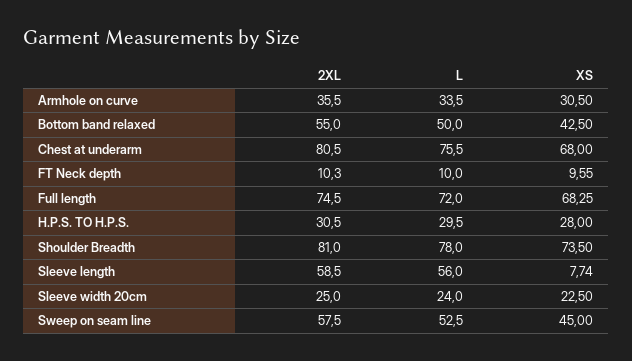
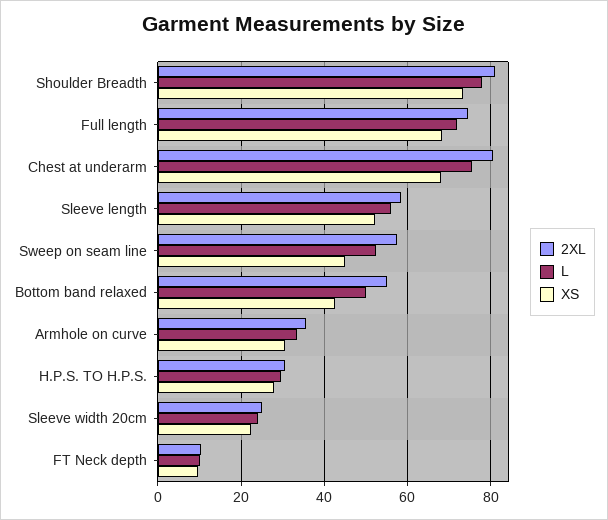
  {
    "2XL": {
      "Armhole on curve": 35.5,
      "Bottom band relaxed": 55,
      "Chest at underarm": 80.5,
      "FT Neck depth": 10.3,
      "Full length": 74.5,
      "H.P.S. TO H.P.S.": 30.5,
      "Shoulder Breadth": 81,
      "Sleeve length": 58.5,
      "Sleeve width 20cm": 25,
      "Sweep on seam line": 57.5
    },
    "L": {
      "Armhole on curve": 33.5,
      "Bottom band relaxed": 50,
      "Chest at underarm": 75.5,
      "FT Neck depth": 10,
      "Full length": 72,
      "H.P.S. TO H.P.S.": 29.5,
      "Shoulder Breadth": 78,
      "Sleeve length": 56,
      "Sleeve width 20cm": 24,
      "Sweep on seam line": 52.5
    },
    "XS": {
      "Armhole on curve": 30.5,
      "Bottom band relaxed": 42.5,
      "Chest at underarm": 68,
      "FT Neck depth": 9.55,
      "Full length": 68.25,
      "H.P.S. TO H.P.S.": 28,
      "Shoulder Breadth": 73.5,
-     "Sleeve length": 7.74,
+     "Sleeve length": 52,
      "Sleeve width 20cm": 22.5,
      "Sweep on seam line": 45
    }
  }

